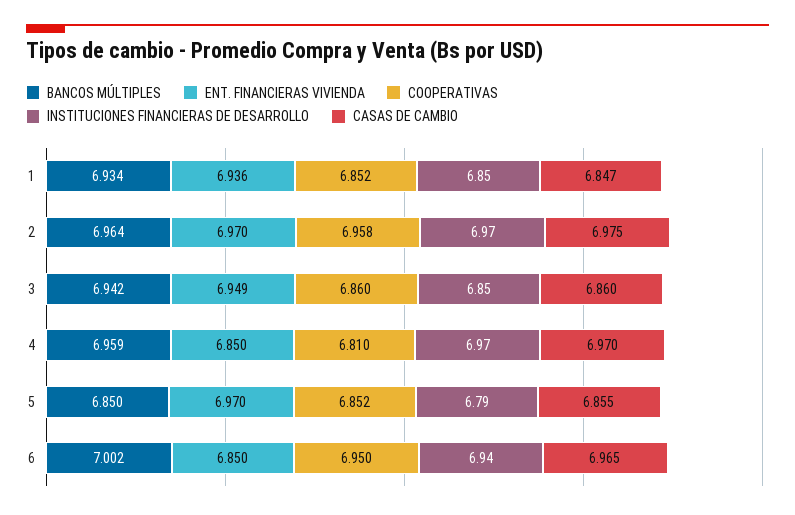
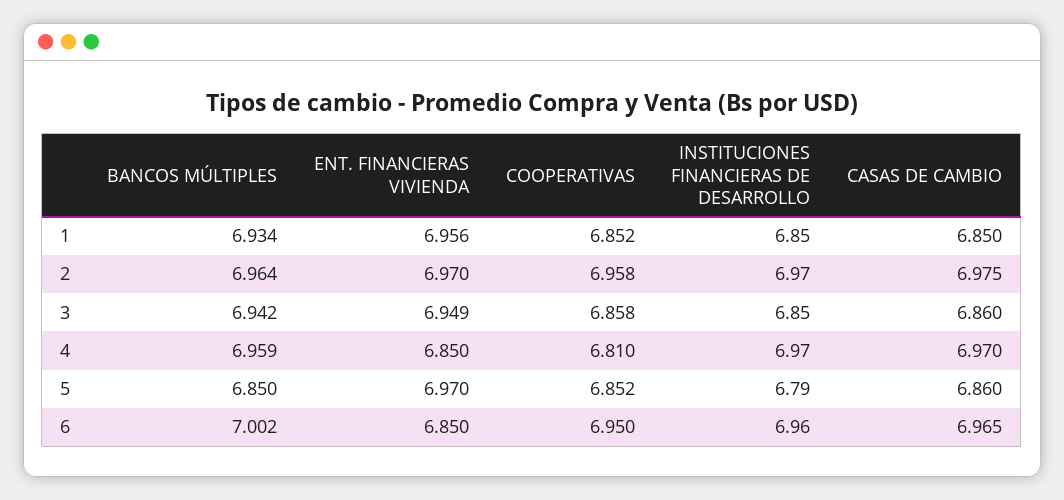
  {
    "BANCOS MÚLTIPLES": {
      "1": 6.934,
      "2": 6.964,
      "3": 6.942,
      "4": 6.959,
      "5": 6.85,
      "6": 7.002
    },
    "ENT. FINANCIERAS VIVIENDA": {
-     "1": 6.936,
+     "1": 6.956,
      "2": 6.97,
      "3": 6.949,
      "4": 6.85,
      "5": 6.97,
      "6": 6.85
    },
    "COOPERATIVAS": {
      "1": 6.852,
      "2": 6.958,
-     "3": 6.86,
+     "3": 6.858,
      "4": 6.81,
      "5": 6.852,
      "6": 6.95
    },
    "INSTITUCIONES FINANCIERAS DE DESARROLLO": {
      "1": 6.85,
      "2": 6.97,
      "3": 6.85,
      "4": 6.97,
      "5": 6.79,
-     "6": 6.94
+     "6": 6.96
    },
    "CASAS DE CAMBIO": {
-     "1": 6.847,
+     "1": 6.85,
      "2": 6.975,
      "3": 6.86,
      "4": 6.97,
-     "5": 6.855,
+     "5": 6.86,
      "6": 6.965
    }
  }

